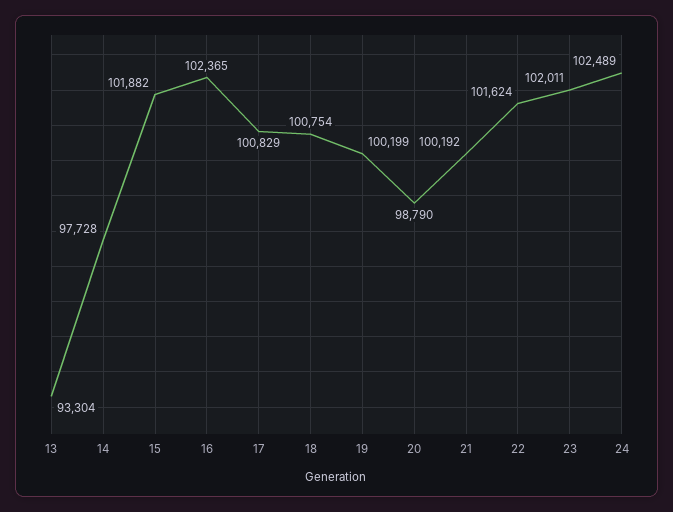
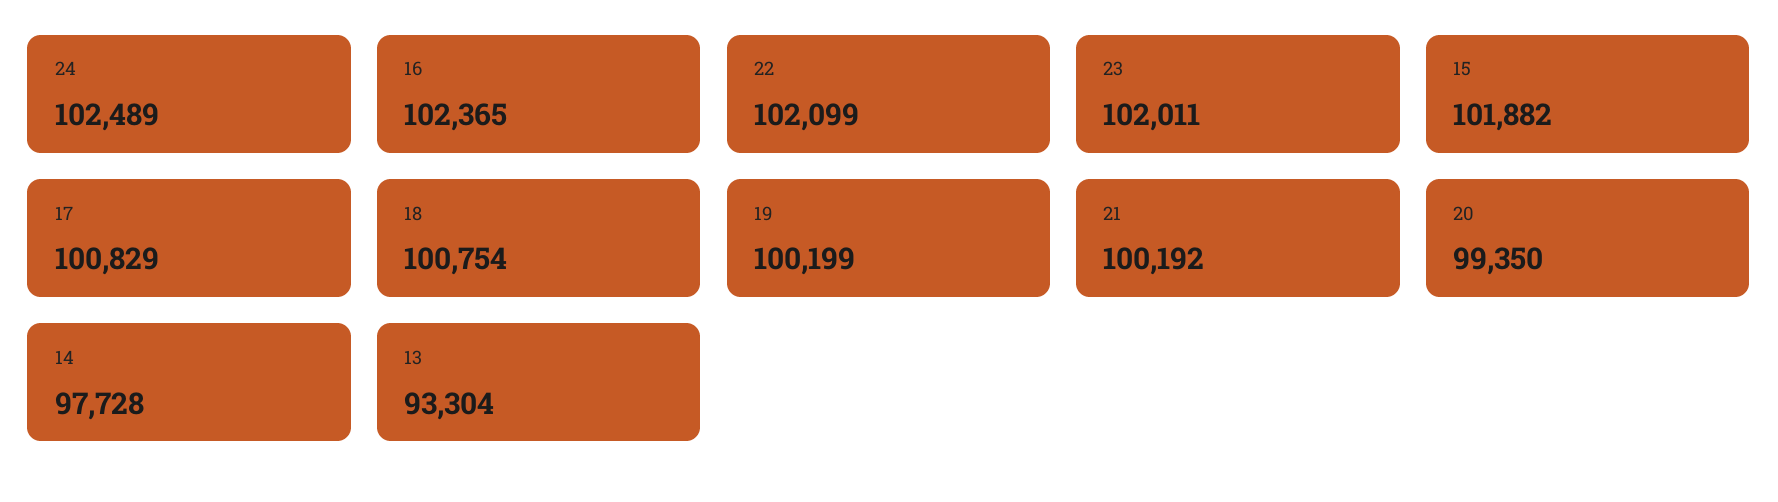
  {
    "13": 93304,
    "14": 97728,
    "15": 101882,
    "16": 102365,
    "17": 100829,
    "18": 100754,
    "19": 100199,
-   "20": 98790,
+   "20": 99350,
    "21": 100192,
-   "22": 101624,
+   "22": 102099,
    "23": 102011,
    "24": 102489
  }

